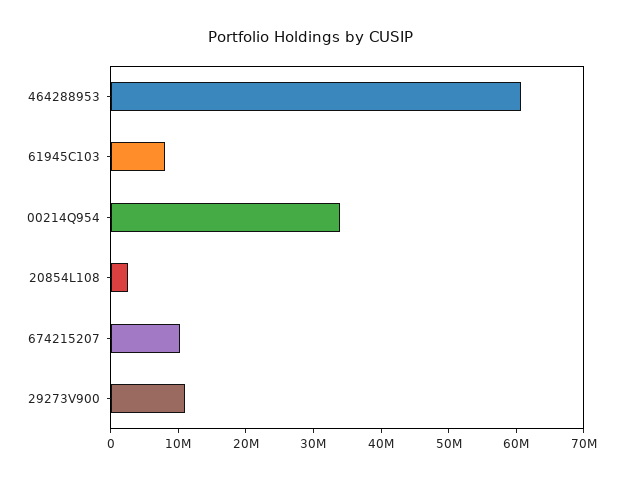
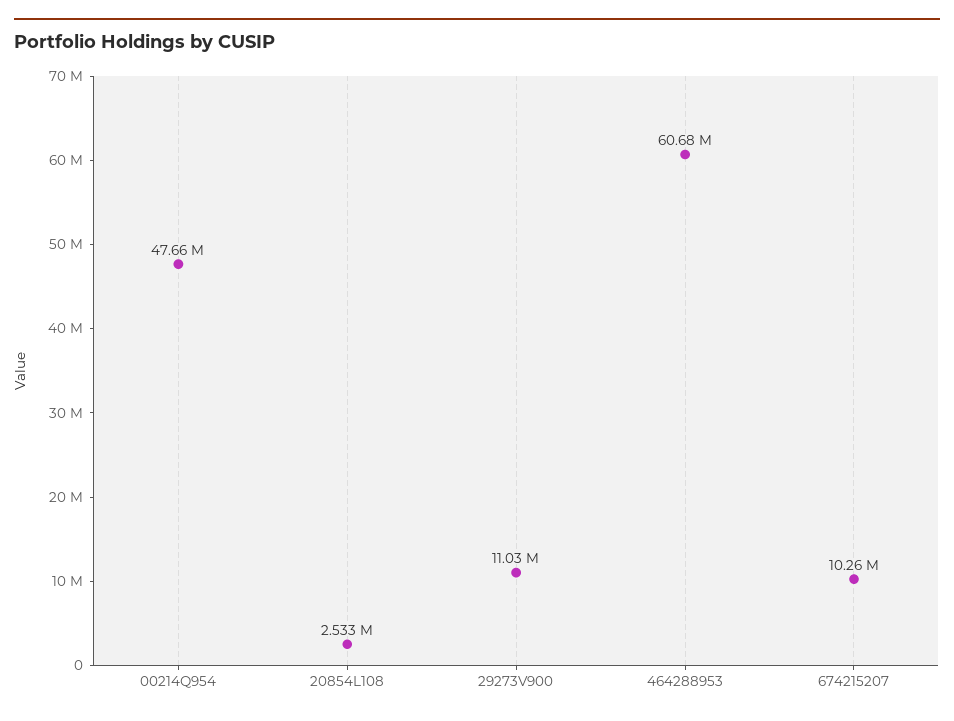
  {
    "464288953": 60680000,
-   "61945C103": 8000000,
-   "00214Q954": 34000000,
+   "00214Q954": 47660000,
    "20854L108": 2533000,
    "674215207": 10260000,
    "29273V900": 11030000
  }

